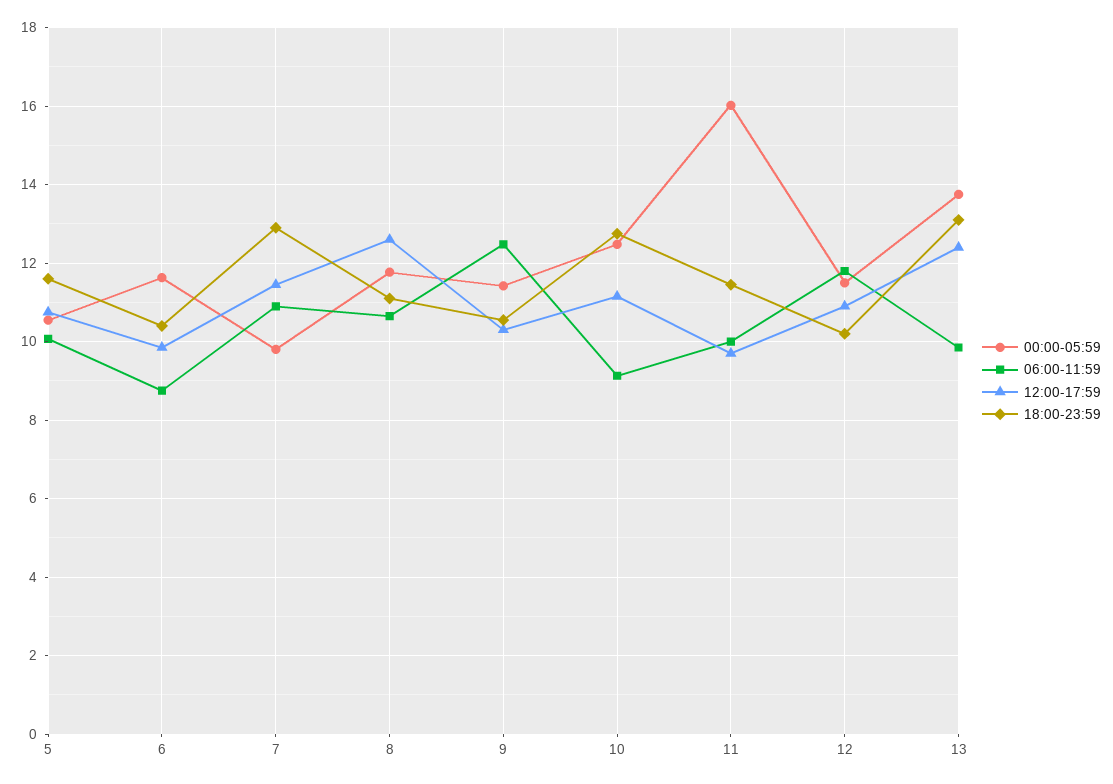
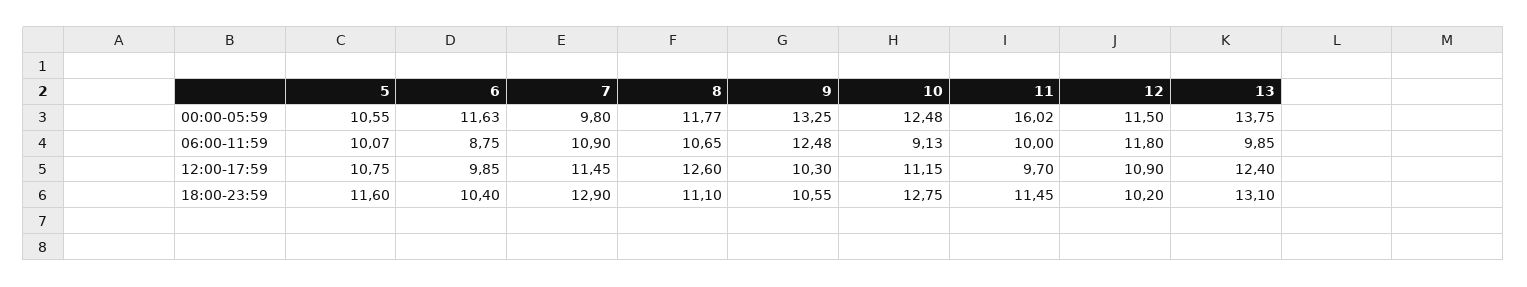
  {
    "00:00-05:59": {
      "5": 10.55,
      "6": 11.63,
      "7": 9.8,
      "8": 11.77,
-     "9": 11.4,
+     "9": 13.25,
      "10": 12.48,
      "11": 16.02,
      "12": 11.5,
      "13": 13.75
    },
    "06:00-11:59": {
      "5": 10.07,
      "6": 8.75,
      "7": 10.9,
      "8": 10.65,
      "9": 12.48,
      "10": 9.13,
      "11": 10,
      "12": 11.8,
      "13": 9.85
    },
    "12:00-17:59": {
      "5": 10.75,
      "6": 9.85,
      "7": 11.45,
      "8": 12.6,
      "9": 10.3,
      "10": 11.15,
      "11": 9.7,
      "12": 10.9,
      "13": 12.4
    },
    "18:00-23:59": {
      "5": 11.6,
      "6": 10.4,
      "7": 12.9,
      "8": 11.1,
      "9": 10.55,
      "10": 12.75,
      "11": 11.45,
      "12": 10.2,
      "13": 13.1
    }
  }

